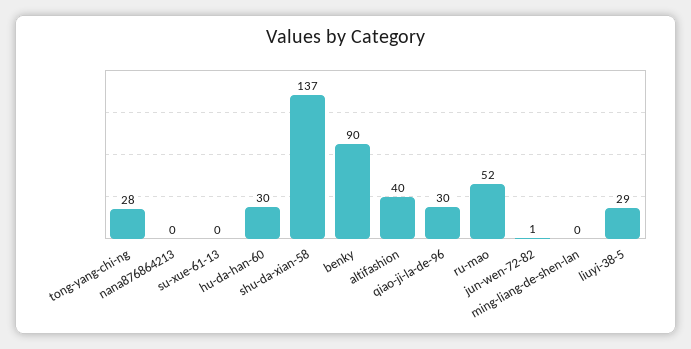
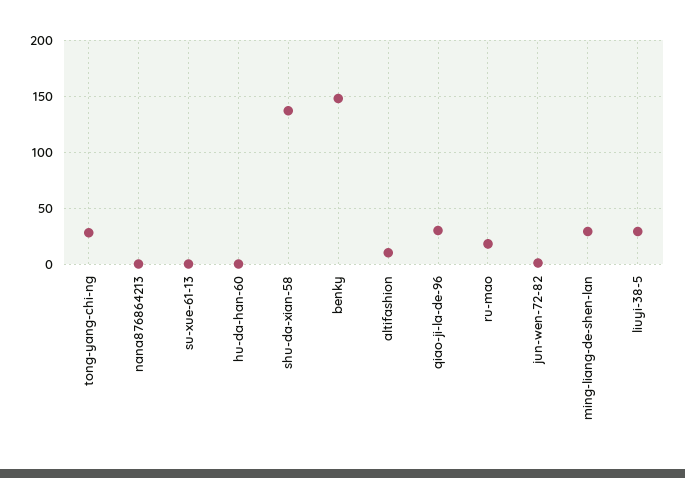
  {
    "tong-yang-chi-ng": 28,
    "nana876864213": 0,
    "su-xue-61-13": 0,
-   "hu-da-han-60": 30,
+   "hu-da-han-60": 0,
    "shu-da-xian-58": 137,
-   "benky": 90,
+   "benky": 150,
-   "altifashion": 40,
+   "altifashion": 10,
    "qiao-ji-la-de-96": 30,
-   "ru-mao": 52,
+   "ru-mao": 20,
    "jun-wen-72-82": 1,
-   "ming-liang-de-shen-lan": 0,
+   "ming-liang-de-shen-lan": 30,
    "liuyi-38-5": 29
  }

